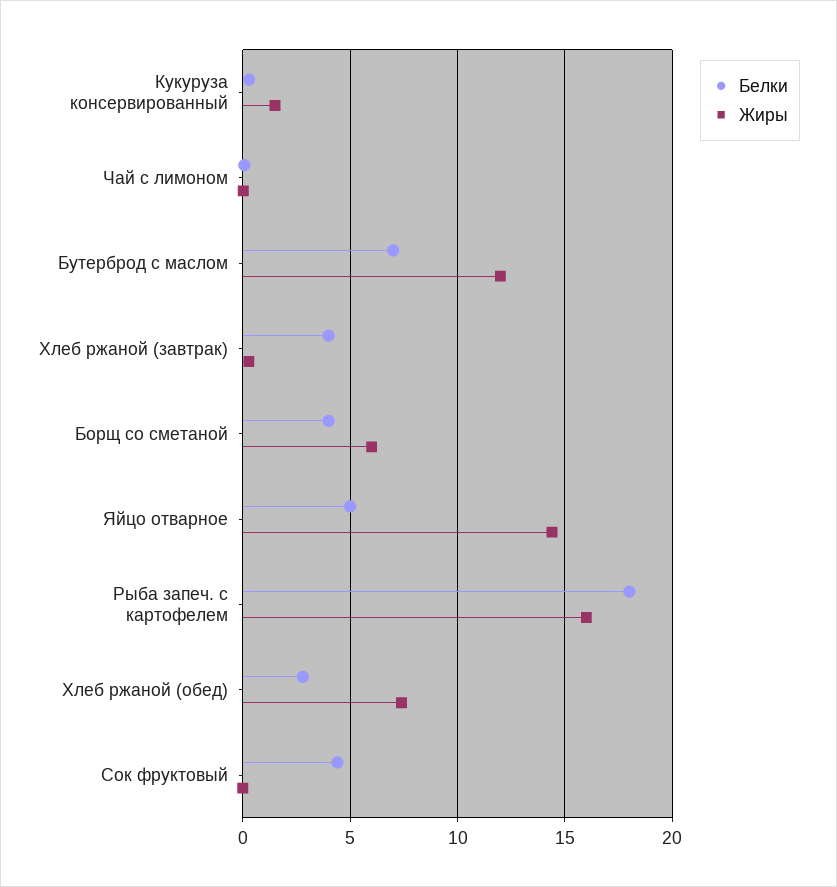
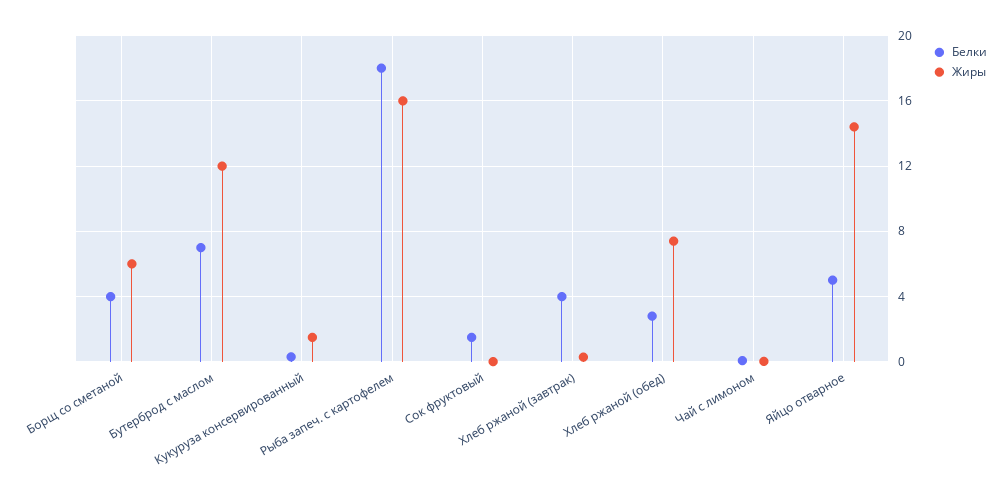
  {
    "Белки": {
      "Кукуруза консервированный": 0.5,
      "Чай с лимоном": 0,
      "Бутерброд с маслом": 7,
      "Хлеб ржаной (завтрак)": 4,
      "Борщ со сметаной": 4,
      "Яйцо отварное": 5,
      "Рыба запеч. с картофелем": 18,
      "Хлеб ржаной (обед)": 3,
-     "Сок фруктовый": 4.5
+     "Сок фруктовый": 1.5
    },
    "Жиры": {
      "Кукуруза консервированный": 1.5,
      "Чай с лимоном": 0,
      "Бутерброд с маслом": 12,
      "Хлеб ржаной (завтрак)": 0.5,
      "Борщ со сметаной": 6,
      "Яйцо отварное": 14.5,
      "Рыба запеч. с картофелем": 16,
      "Хлеб ржаной (обед)": 7.5,
      "Сок фруктовый": 0
    }
  }

